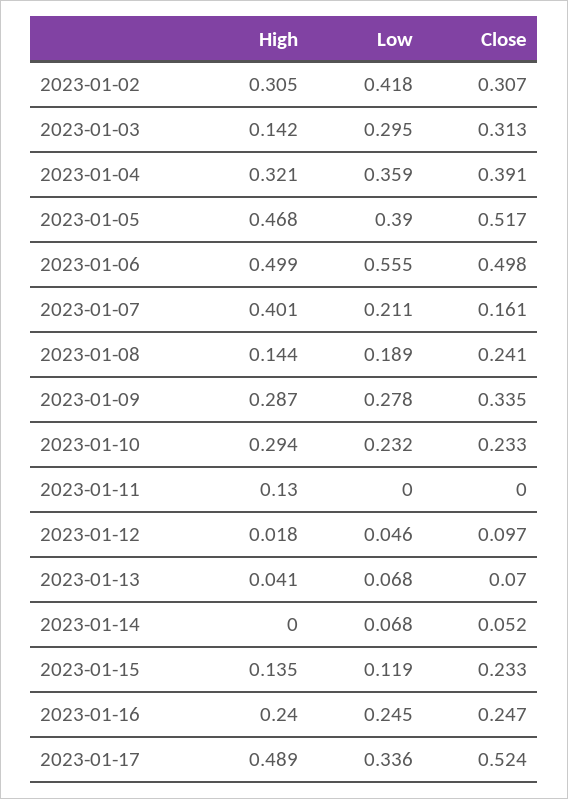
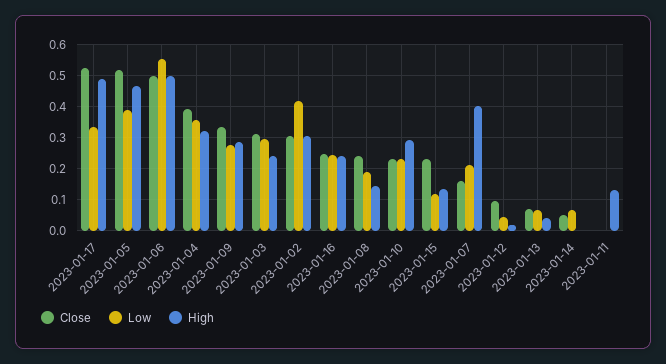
  {
    "High": {
      "2023-01-02": 0.305,
-     "2023-01-03": 0.142,
+     "2023-01-03": 0.24,
      "2023-01-04": 0.321,
      "2023-01-05": 0.468,
      "2023-01-06": 0.499,
      "2023-01-07": 0.401,
      "2023-01-08": 0.144,
      "2023-01-09": 0.287,
      "2023-01-10": 0.294,
      "2023-01-11": 0.13,
      "2023-01-12": 0.018,
      "2023-01-13": 0.041,
      "2023-01-14": 0,
      "2023-01-15": 0.135,
      "2023-01-16": 0.24,
      "2023-01-17": 0.489
    },
    "Low": {
      "2023-01-02": 0.418,
      "2023-01-03": 0.295,
      "2023-01-04": 0.359,
      "2023-01-05": 0.39,
      "2023-01-06": 0.555,
      "2023-01-07": 0.211,
      "2023-01-08": 0.189,
      "2023-01-09": 0.278,
      "2023-01-10": 0.232,
      "2023-01-11": 0,
      "2023-01-12": 0.046,
      "2023-01-13": 0.068,
      "2023-01-14": 0.068,
      "2023-01-15": 0.119,
      "2023-01-16": 0.245,
      "2023-01-17": 0.336
    },
    "Close": {
      "2023-01-02": 0.307,
      "2023-01-03": 0.313,
      "2023-01-04": 0.391,
      "2023-01-05": 0.517,
      "2023-01-06": 0.498,
      "2023-01-07": 0.161,
      "2023-01-08": 0.241,
      "2023-01-09": 0.335,
      "2023-01-10": 0.233,
      "2023-01-11": 0,
      "2023-01-12": 0.097,
      "2023-01-13": 0.07,
      "2023-01-14": 0.052,
      "2023-01-15": 0.233,
      "2023-01-16": 0.247,
      "2023-01-17": 0.524
    }
  }

